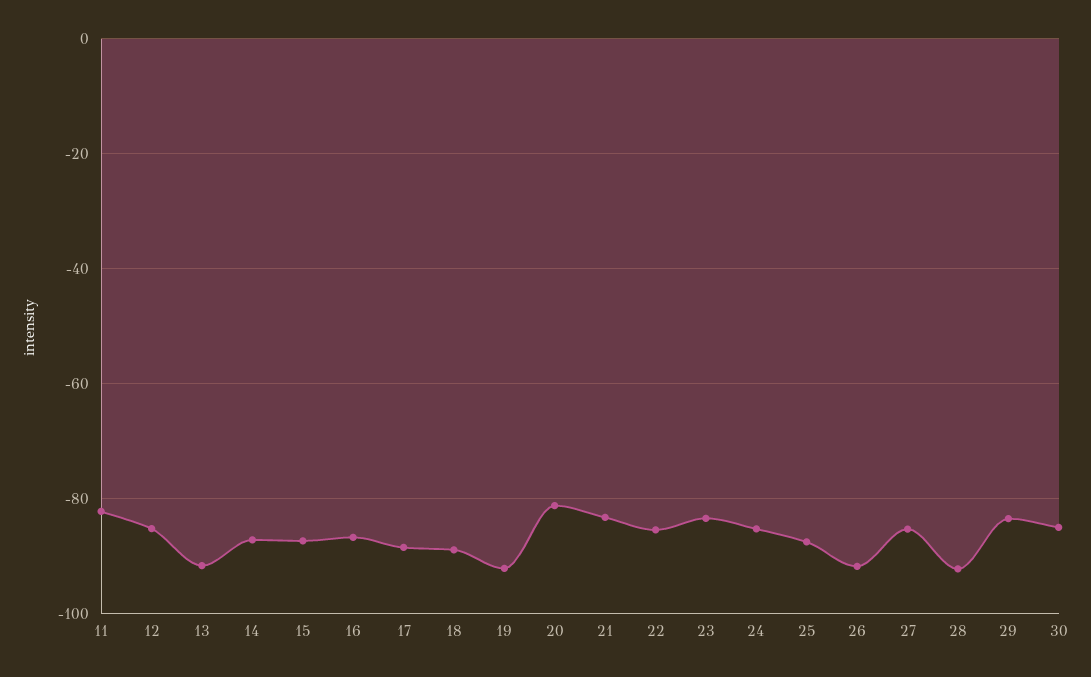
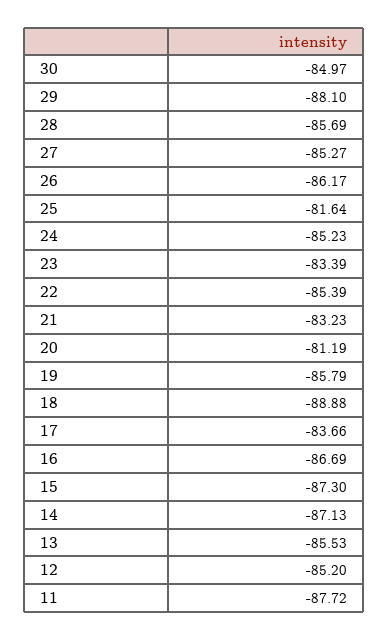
  {
-   "11": -82,
+   "11": -87.72,
    "12": -85.2,
-   "13": -92,
+   "13": -85.53,
    "14": -87.13,
    "15": -87.3,
    "16": -86.69,
-   "17": -88,
+   "17": -83.66,
    "18": -88.88,
-   "19": -92,
+   "19": -85.79,
    "20": -81.19,
    "21": -83.23,
    "22": -85.39,
    "23": -83.39,
    "24": -85.23,
-   "25": -88,
+   "25": -81.64,
-   "26": -92,
+   "26": -86.17,
    "27": -85.27,
-   "28": -92,
+   "28": -85.69,
-   "29": -84,
+   "29": -88.1,
    "30": -84.97
  }

